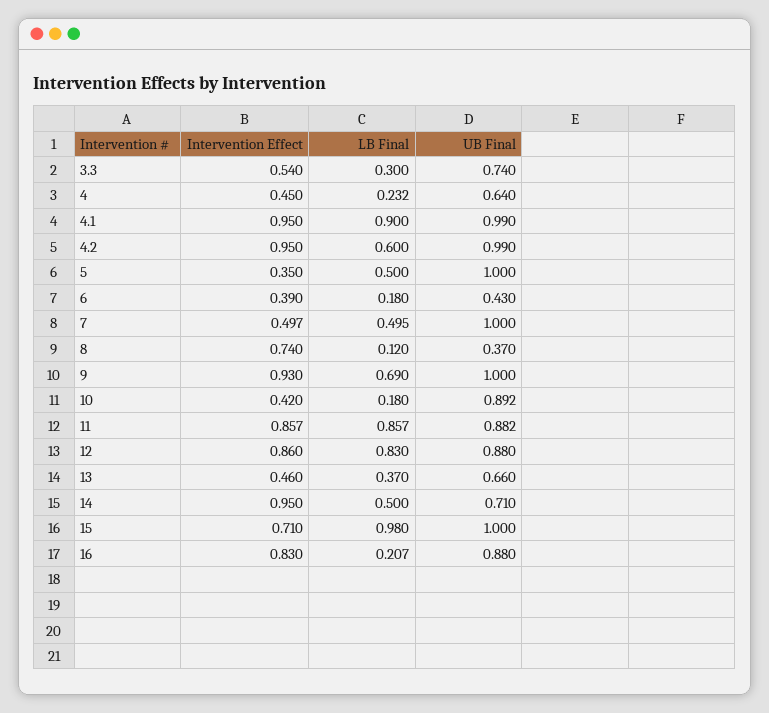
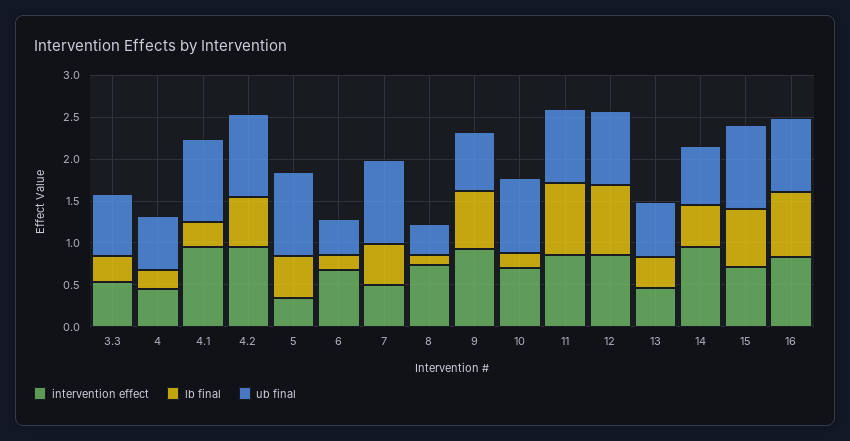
  {
    "Intervention Effect": {
      "3.3": 0.54,
      "4": 0.45,
      "4.1": 0.95,
      "4.2": 0.95,
      "5": 0.35,
-     "6": 0.39,
+     "6": 0.7,
      "7": 0.497,
      "8": 0.74,
      "9": 0.93,
-     "10": 0.42,
+     "10": 0.7,
      "11": 0.857,
      "12": 0.86,
      "13": 0.46,
      "14": 0.95,
      "15": 0.71,
      "16": 0.83
    },
    "LB Final": {
      "3.3": 0.3,
      "4": 0.232,
-     "4.1": 0.9,
+     "4.1": 0.3,
      "4.2": 0.6,
      "5": 0.5,
      "6": 0.18,
      "7": 0.495,
      "8": 0.12,
      "9": 0.69,
      "10": 0.18,
      "11": 0.857,
      "12": 0.83,
      "13": 0.37,
      "14": 0.5,
-     "15": 0.98,
+     "15": 0.7,
-     "16": 0.207
+     "16": 0.8
    },
    "UB Final": {
      "3.3": 0.74,
      "4": 0.64,
      "4.1": 0.99,
      "4.2": 0.99,
      "5": 1,
      "6": 0.43,
      "7": 1,
      "8": 0.37,
-     "9": 1,
+     "9": 0.7,
      "10": 0.892,
      "11": 0.882,
      "12": 0.88,
      "13": 0.66,
      "14": 0.71,
      "15": 1,
      "16": 0.88
    }
  }

